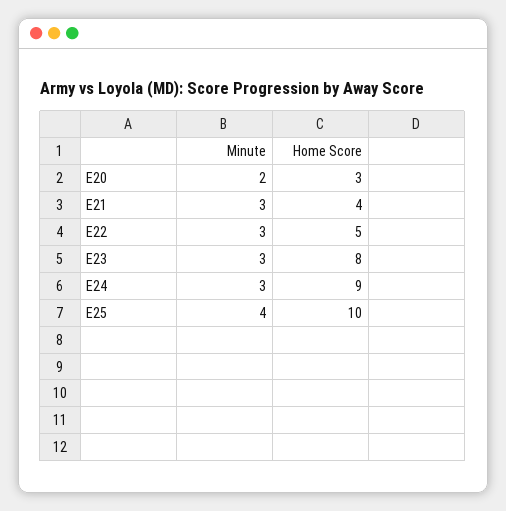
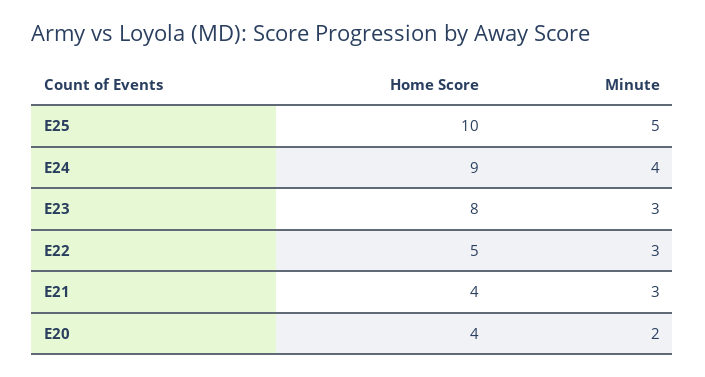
  {
    "Minute": {
      "E20": 2,
      "E21": 3,
      "E22": 3,
      "E23": 3,
-     "E24": 3,
+     "E24": 4,
-     "E25": 4
+     "E25": 5
    },
    "Home Score": {
-     "E20": 3,
+     "E20": 4,
      "E21": 4,
      "E22": 5,
      "E23": 8,
      "E24": 9,
      "E25": 10
    }
  }

